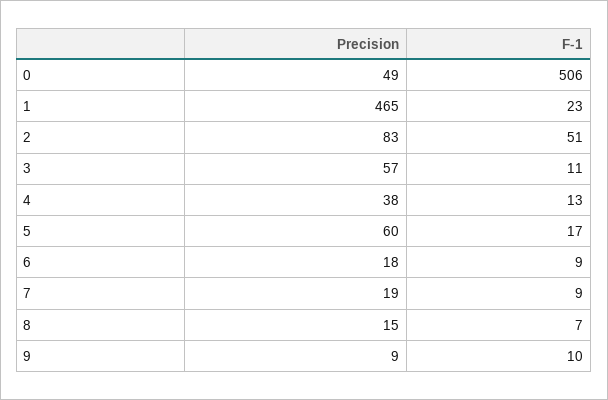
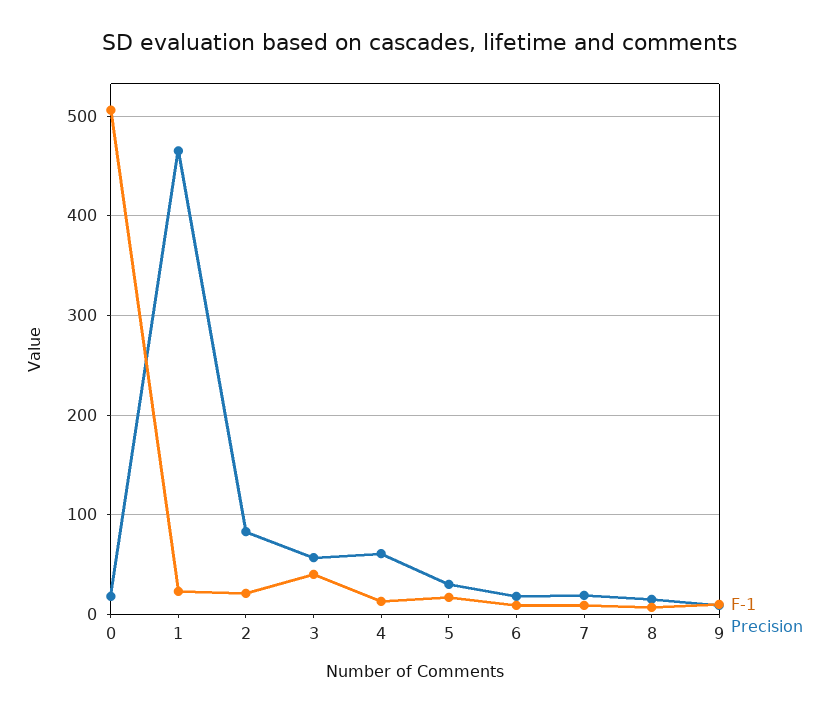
  {
    "Precision": {
-     "0": 49,
+     "0": 20,
      "1": 465,
      "2": 83,
      "3": 57,
-     "4": 38,
+     "4": 60,
-     "5": 60,
+     "5": 30,
      "6": 18,
      "7": 19,
      "8": 15,
      "9": 9
    },
    "F-1": {
      "0": 506,
      "1": 23,
-     "2": 51,
+     "2": 20,
-     "3": 11,
+     "3": 40,
      "4": 13,
      "5": 17,
      "6": 9,
      "7": 9,
      "8": 7,
      "9": 10
    }
  }

